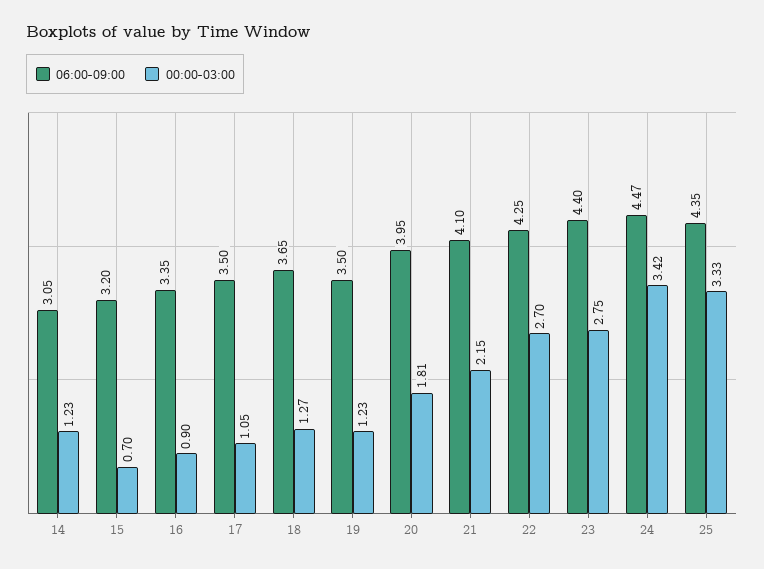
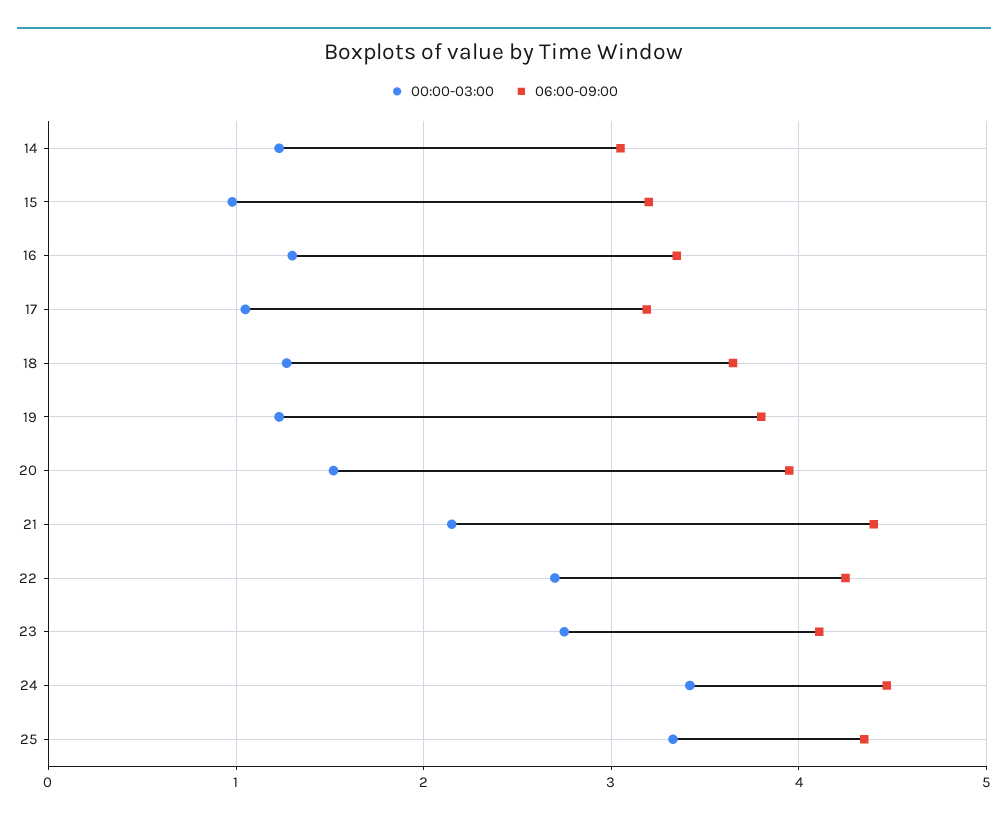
  {
    "06:00-09:00": {
      "14": 3.05,
      "15": 3.2,
      "16": 3.35,
-     "17": 3.5,
+     "17": 3.2,
      "18": 3.65,
-     "19": 3.5,
+     "19": 3.8,
      "20": 3.95,
-     "21": 4.1,
+     "21": 4.4,
      "22": 4.25,
-     "23": 4.4,
+     "23": 4.1,
      "24": 4.47,
      "25": 4.35
    },
    "00:00-03:00": {
      "14": 1.23,
-     "15": 0.7,
+     "15": 1,
-     "16": 0.9,
+     "16": 1.3,
      "17": 1.05,
      "18": 1.27,
      "19": 1.23,
-     "20": 1.81,
+     "20": 1.5,
      "21": 2.15,
      "22": 2.7,
      "23": 2.75,
      "24": 3.42,
      "25": 3.33
    }
  }

